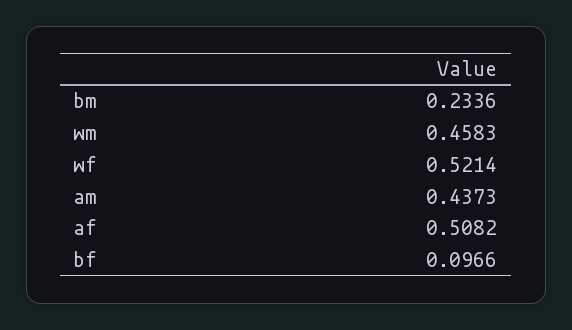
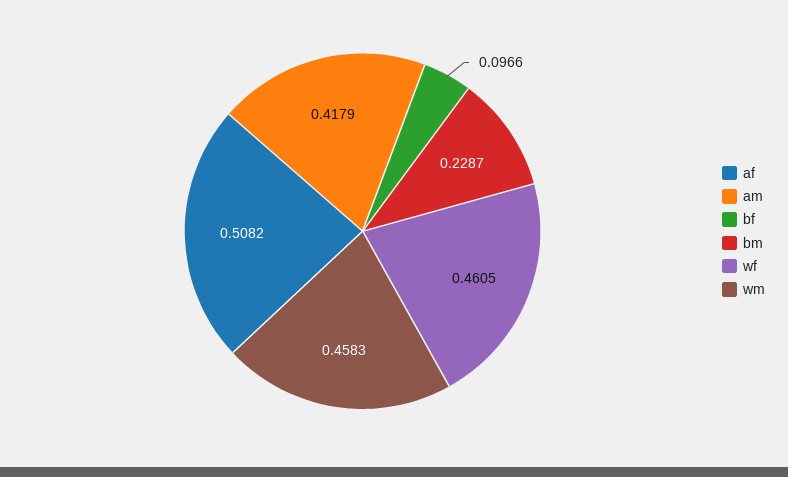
  {
-   "bm": 0.2336,
+   "bm": 0.2287,
    "wm": 0.4583,
-   "wf": 0.5214,
+   "wf": 0.4605,
-   "am": 0.4373,
+   "am": 0.4179,
    "af": 0.5082,
    "bf": 0.0966
  }

